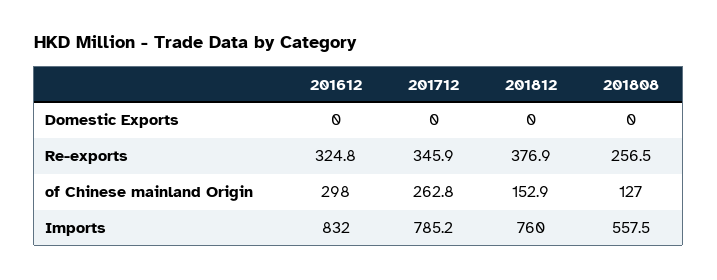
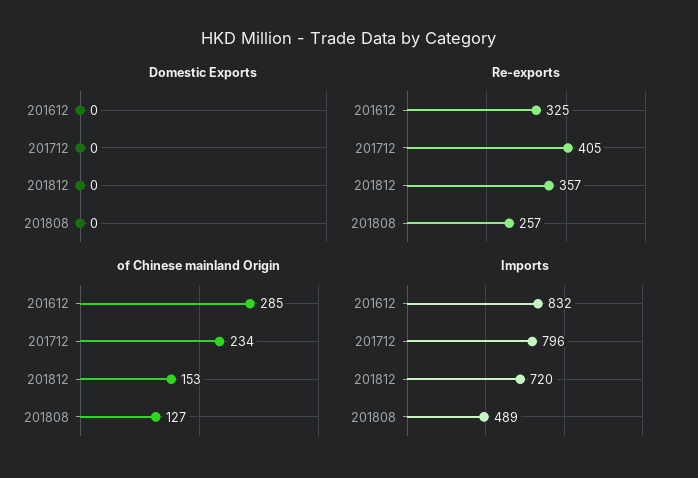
  {
    "Domestic Exports": {
      "201612": 0,
      "201712": 0,
      "201812": 0,
      "201808": 0
    },
    "Re-exports": {
      "201612": 324.8,
-     "201712": 345.9,
+     "201712": 405,
-     "201812": 376.9,
+     "201812": 357,
      "201808": 256.5
    },
    "of Chinese mainland Origin": {
-     "201612": 298,
+     "201612": 285,
-     "201712": 262.8,
+     "201712": 234,
      "201812": 152.9,
      "201808": 127
    },
    "Imports": {
      "201612": 832,
-     "201712": 785.2,
+     "201712": 796,
-     "201812": 760,
+     "201812": 720,
-     "201808": 557.5
+     "201808": 489
    }
  }

